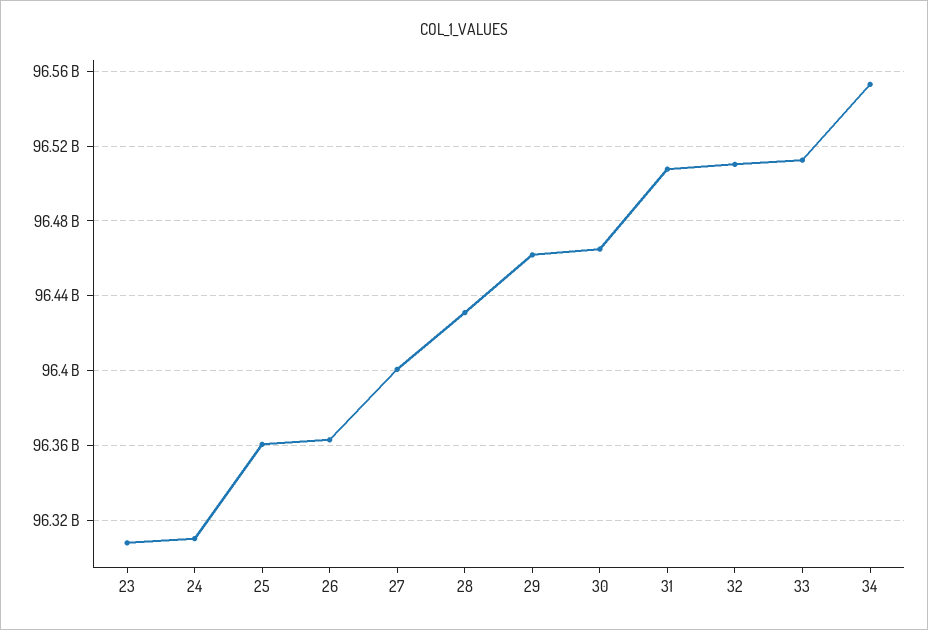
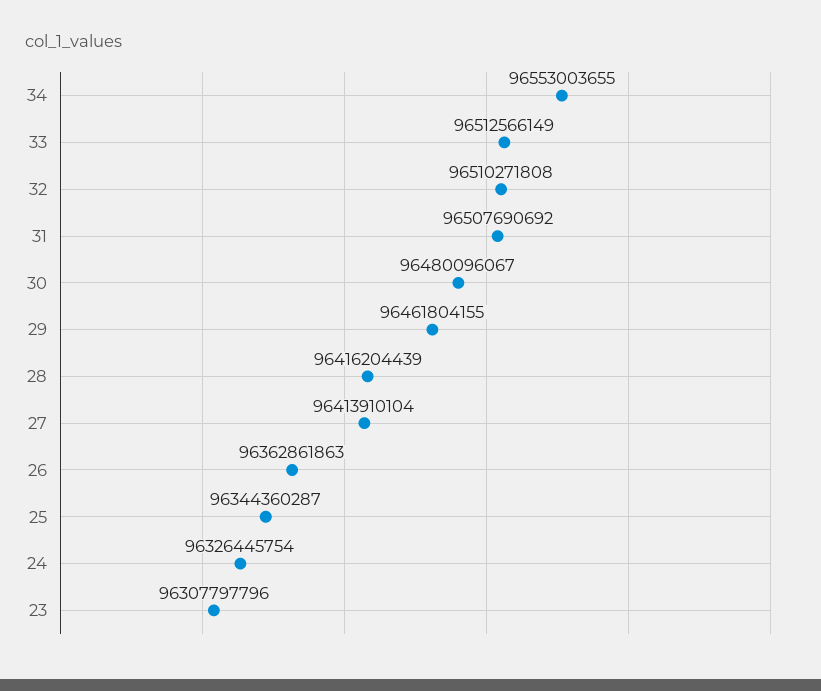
  {
    "23": 96307797796,
-   "24": 96310000000,
+   "24": 96326445754,
-   "25": 96360000000,
+   "25": 96344360287,
    "26": 96362861863,
-   "27": 96400000000,
+   "27": 96413910104,
-   "28": 96430000000,
+   "28": 96416204439,
    "29": 96461804155,
-   "30": 96465000000,
+   "30": 96480096067,
    "31": 96507690692,
    "32": 96510271808,
    "33": 96512566149,
    "34": 96553003655
  }

